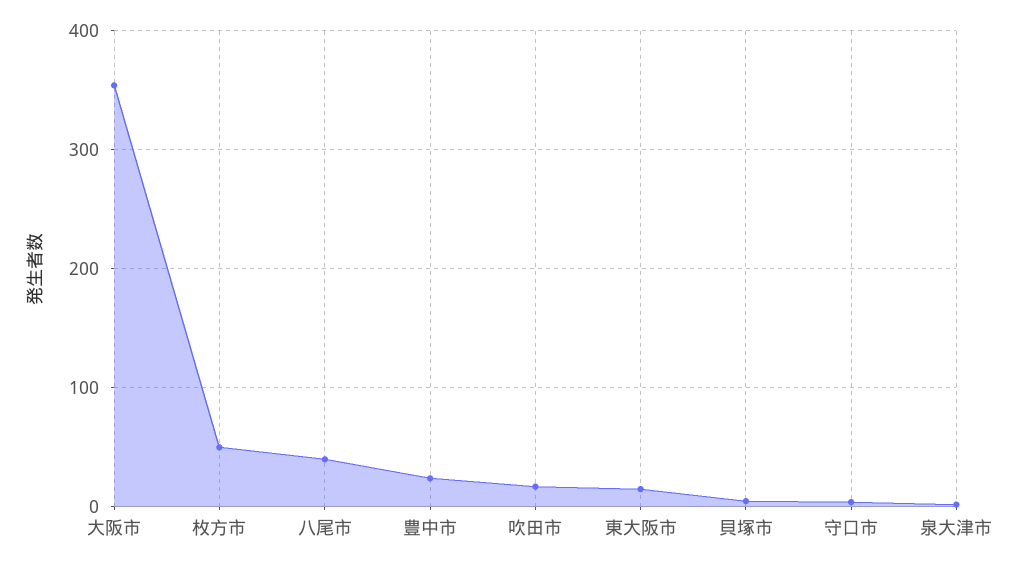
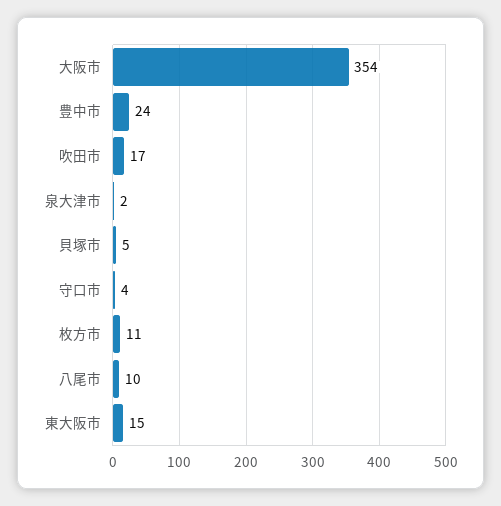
  {
    "大阪市": 354,
-   "枚方市": 50,
+   "枚方市": 11,
-   "八尾市": 40,
+   "八尾市": 10,
    "豊中市": 24,
    "吹田市": 17,
    "東大阪市": 15,
    "貝塚市": 5,
    "守口市": 4,
    "泉大津市": 2
  }

